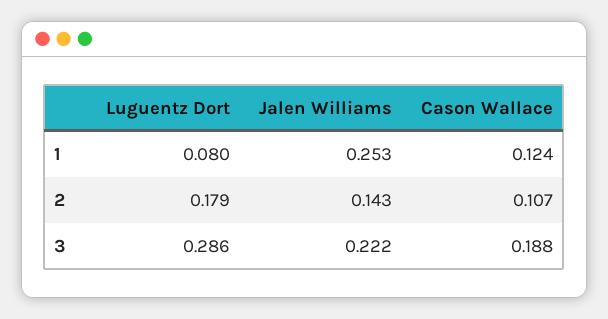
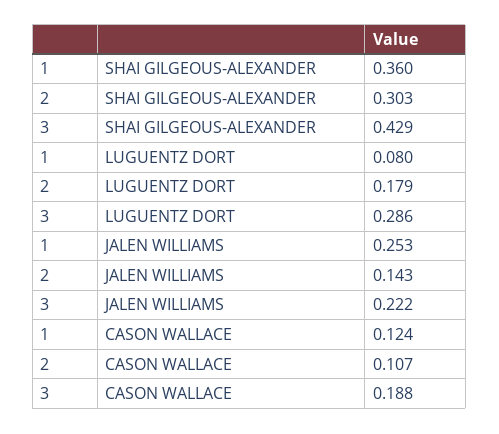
  {
    "Luguentz Dort": {
      "1": 0.08,
      "2": 0.179,
      "3": 0.286
    },
    "Jalen Williams": {
      "1": 0.253,
      "2": 0.143,
      "3": 0.222
    },
    "Cason Wallace": {
      "1": 0.124,
      "2": 0.107,
      "3": 0.188
-   }
+   },
+   "SHAI GILGEOUS-ALEXANDER": {
+     "1": 0.36,
+     "2": 0.303,
+     "3": 0.429
+   }
  }

